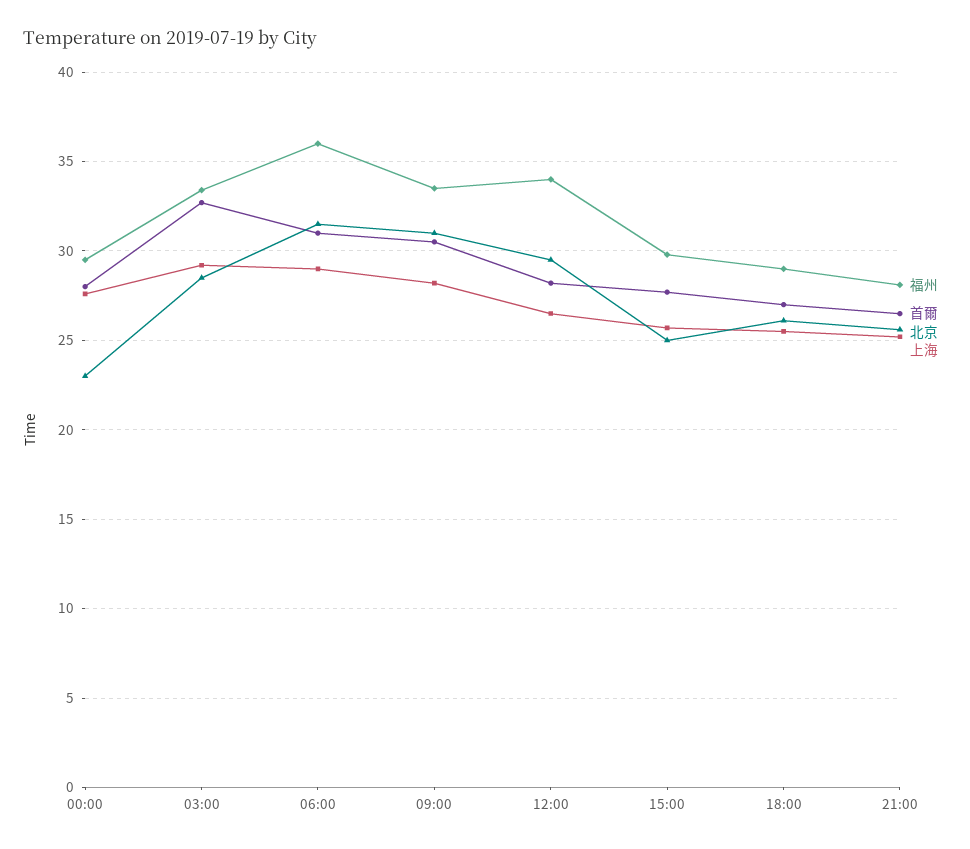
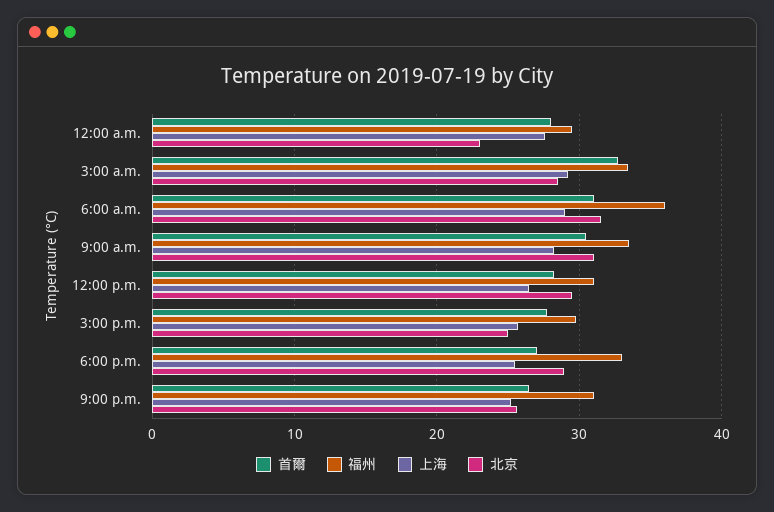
  {
    "福州": {
      "00:00": 29.5,
      "03:00": 33.5,
      "06:00": 36,
      "09:00": 33.5,
-     "12:00": 34,
+     "12:00": 31,
      "15:00": 30,
-     "18:00": 29,
+     "18:00": 33,
-     "21:00": 28
+     "21:00": 31
    },
    "首爾": {
      "00:00": 28,
      "03:00": 32.5,
      "06:00": 31,
      "09:00": 30.5,
      "12:00": 28,
      "15:00": 27.5,
      "18:00": 27,
      "21:00": 26.5
    },
    "北京": {
      "00:00": 23,
      "03:00": 28.5,
      "06:00": 31.5,
      "09:00": 31,
      "12:00": 29.5,
      "15:00": 25,
-     "18:00": 26,
+     "18:00": 29,
      "21:00": 25.5
    },
    "上海": {
      "00:00": 27.5,
      "03:00": 29,
      "06:00": 29,
      "09:00": 28,
      "12:00": 26.5,
      "15:00": 25.5,
      "18:00": 25.5,
      "21:00": 25
    }
  }

